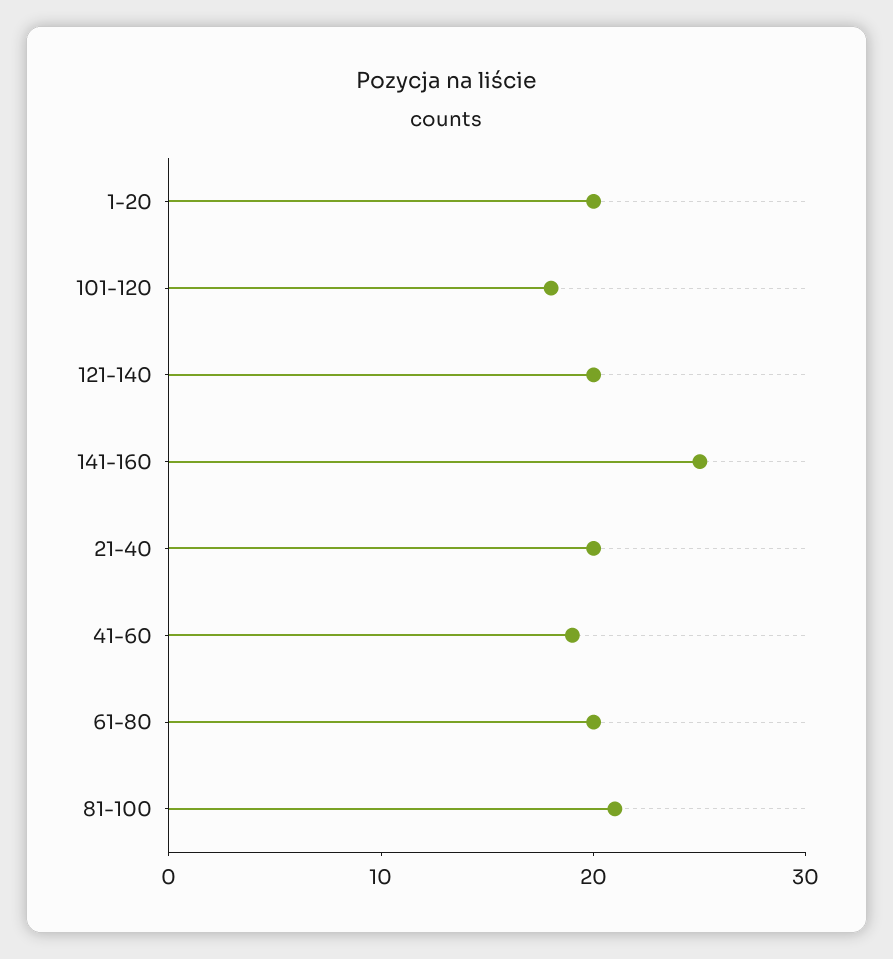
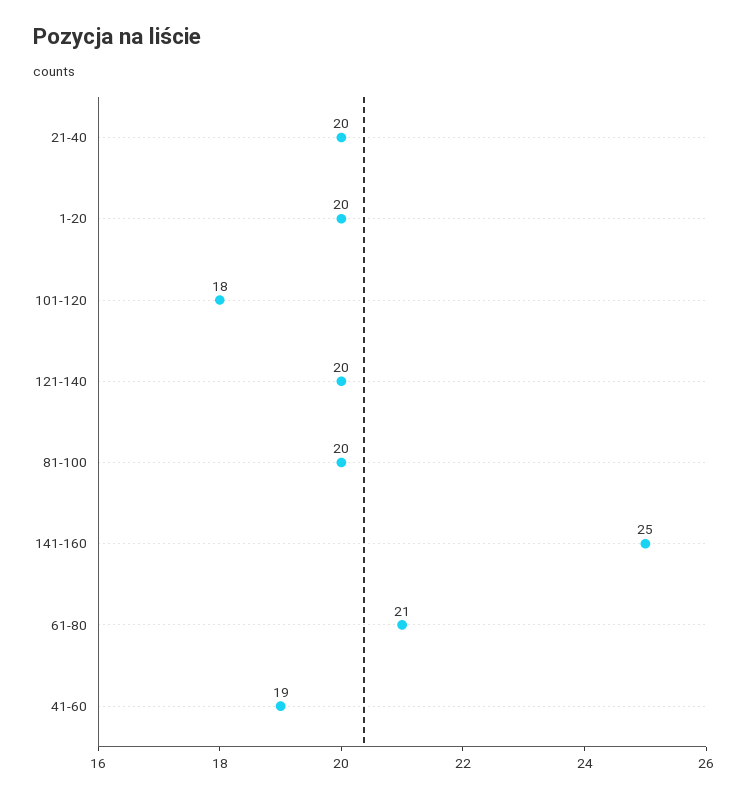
  {
    "1-20": 20,
    "101-120": 18,
    "121-140": 20,
    "141-160": 25,
    "21-40": 20,
    "41-60": 19,
-   "61-80": 20,
+   "61-80": 21,
-   "81-100": 21
+   "81-100": 20
  }

